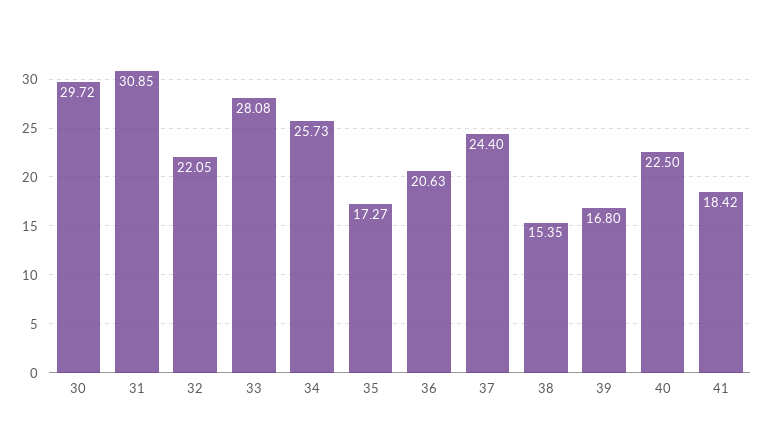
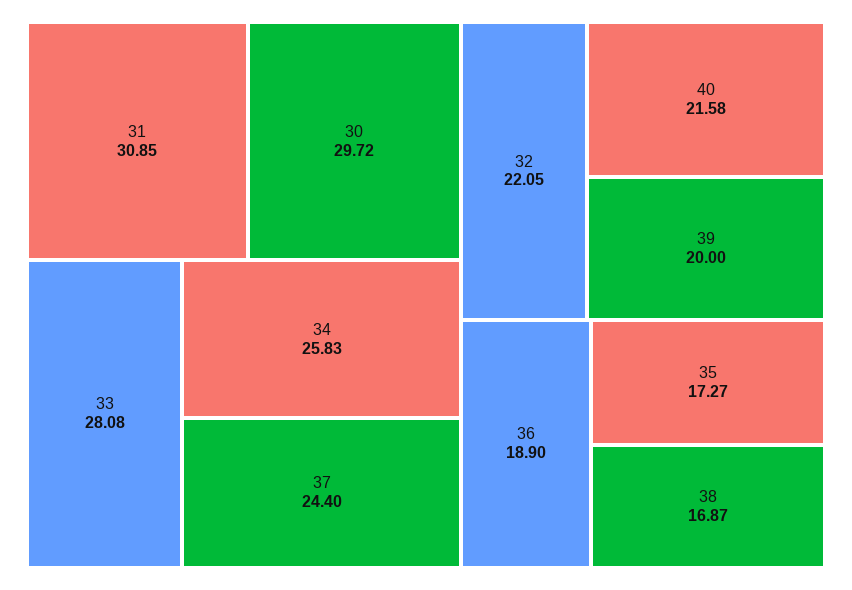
  {
    "30": 29.72,
    "31": 30.85,
    "32": 22.05,
    "33": 28.08,
-   "34": 25.73,
+   "34": 25.83,
    "35": 17.27,
-   "36": 20.63,
+   "36": 18.9,
    "37": 24.4,
-   "38": 15.35,
+   "38": 16.87,
-   "39": 16.8,
+   "39": 20,
-   "40": 22.5,
+   "40": 21.58
-   "41": 18.42
  }

